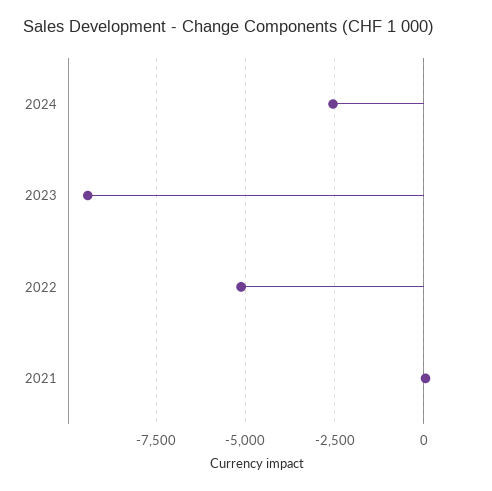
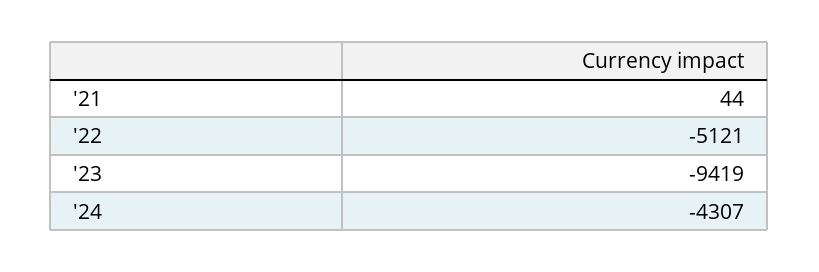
  {
-   "2024": -2500,
+   "2024": -4307,
    "2023": -9419,
    "2022": -5121,
    "2021": 44
  }

